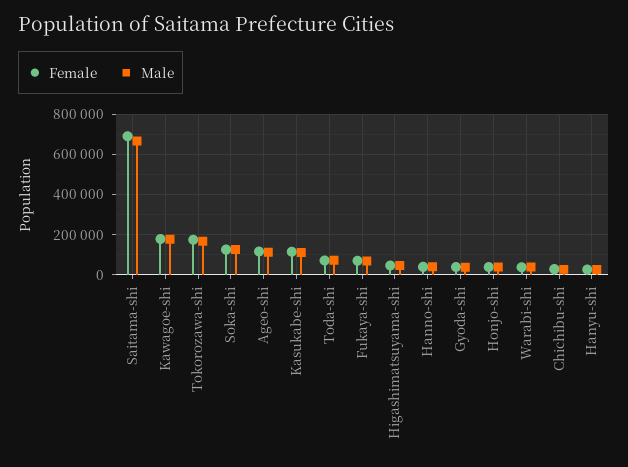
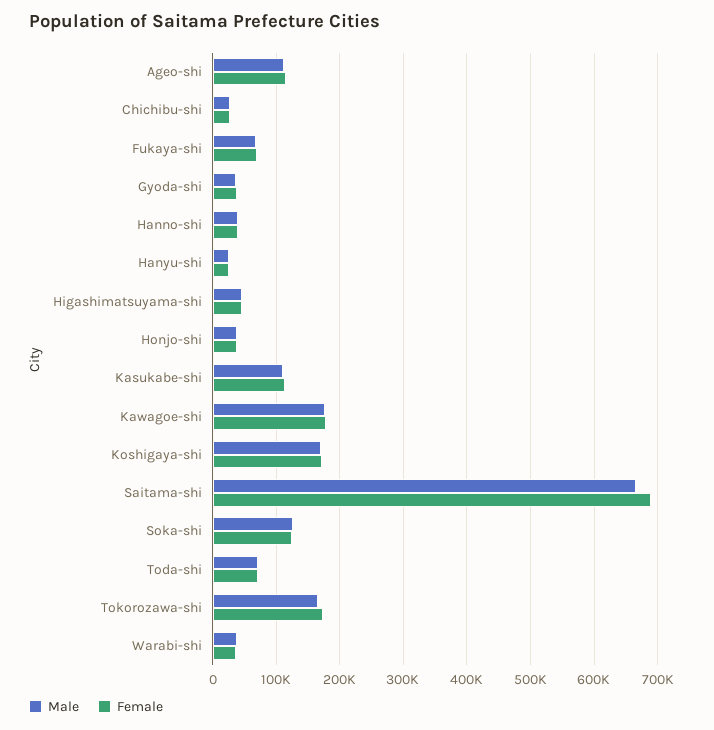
  {
    "Female": {
      "Saitama-shi": 690000,
      "Kawagoe-shi": 180000,
      "Tokorozawa-shi": 170000,
      "Soka-shi": 120000,
      "Ageo-shi": 120000,
      "Kasukabe-shi": 110000,
      "Toda-shi": 70000,
      "Fukaya-shi": 70000,
      "Higashimatsuyama-shi": 50000,
      "Hanno-shi": 40000,
      "Gyoda-shi": 40000,
      "Honjo-shi": 40000,
      "Warabi-shi": 40000,
      "Chichibu-shi": 30000,
-     "Hanyu-shi": 30000
+     "Hanyu-shi": 30000,
+     "Koshigaya-shi": 170000
    },
    "Male": {
      "Saitama-shi": 670000,
      "Kawagoe-shi": 180000,
      "Tokorozawa-shi": 170000,
      "Soka-shi": 130000,
      "Ageo-shi": 110000,
      "Kasukabe-shi": 110000,
      "Toda-shi": 70000,
      "Fukaya-shi": 70000,
      "Higashimatsuyama-shi": 50000,
      "Hanno-shi": 40000,
      "Gyoda-shi": 40000,
      "Honjo-shi": 40000,
      "Warabi-shi": 40000,
      "Chichibu-shi": 30000,
-     "Hanyu-shi": 30000
+     "Hanyu-shi": 30000,
+     "Koshigaya-shi": 170000
    }
  }

